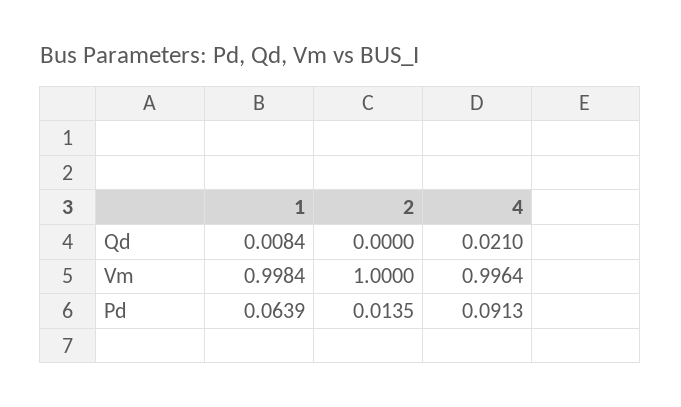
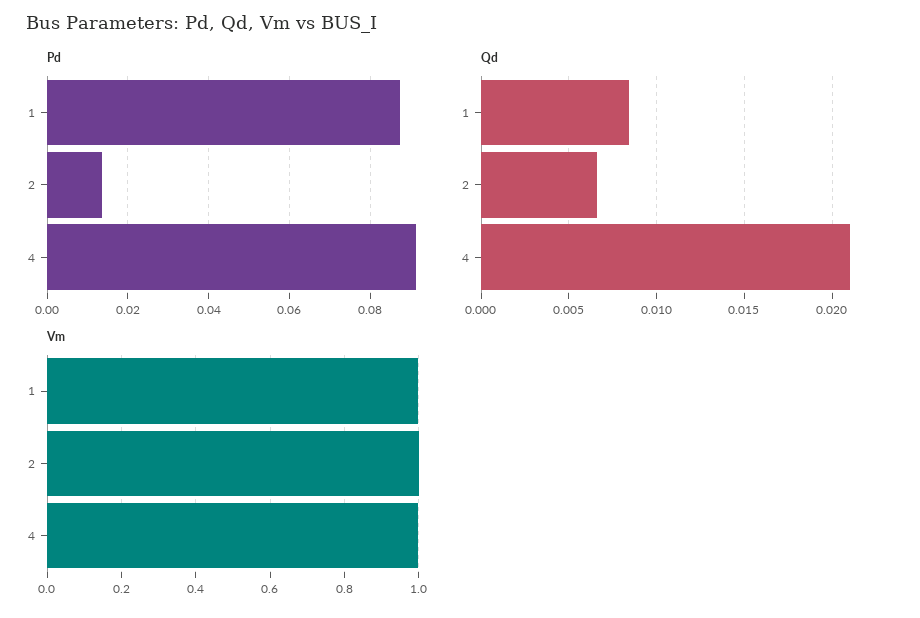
  {
    "Qd": {
      "1": 0.0084,
-     "2": 0,
+     "2": 0.0065,
      "4": 0.021
    },
    "Vm": {
      "1": 0.9984,
      "2": 1,
      "4": 0.9964
    },
    "Pd": {
-     "1": 0.0639,
+     "1": 0.088,
      "2": 0.0135,
      "4": 0.0913
    }
  }

